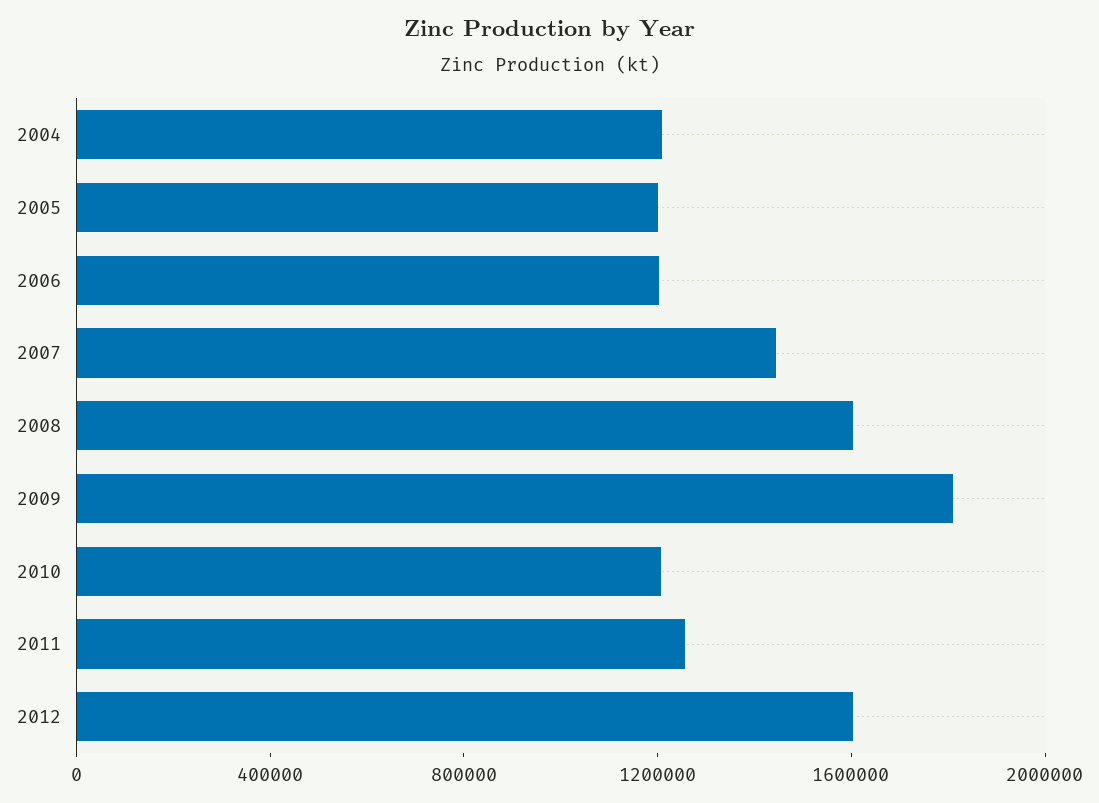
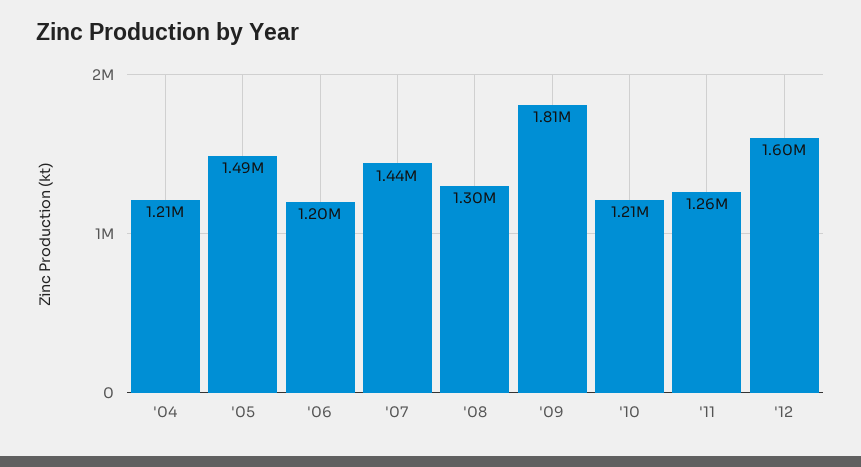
  {
    "2004": 1210000,
-   "2005": 1200000,
+   "2005": 1490000,
    "2006": 1200000,
    "2007": 1440000,
-   "2008": 1600000,
+   "2008": 1300000,
    "2009": 1810000,
    "2010": 1210000,
    "2011": 1260000,
    "2012": 1600000
  }

